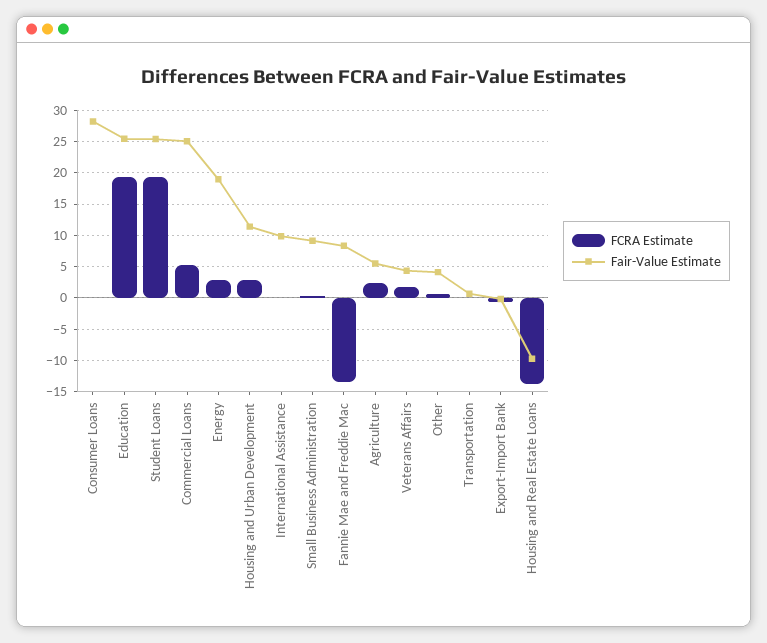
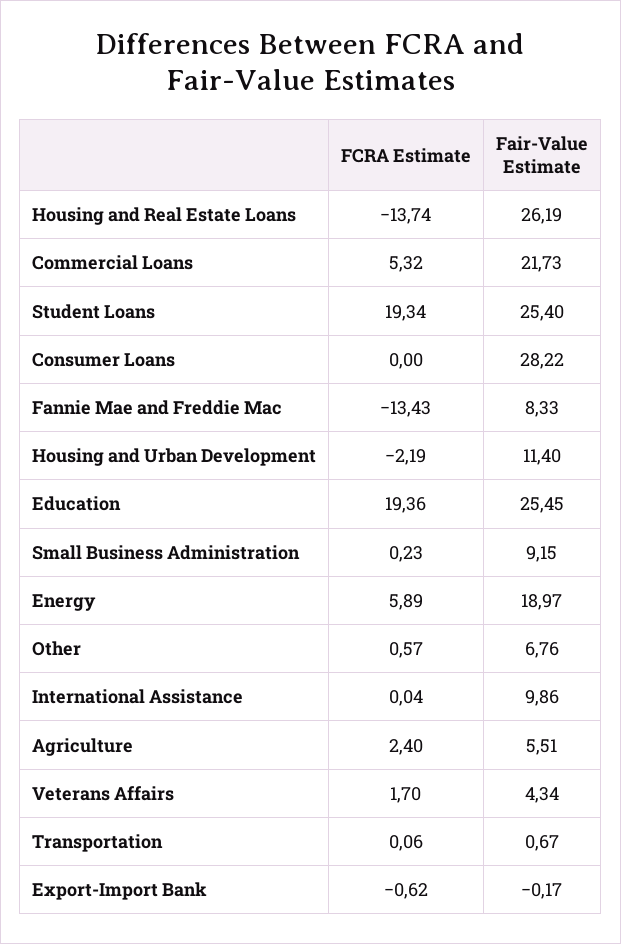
  {
    "FCRA Estimate": {
      "Consumer Loans": 0,
      "Education": 19.36,
      "Student Loans": 19.34,
      "Commercial Loans": 5.32,
-     "Energy": 3,
+     "Energy": 5.89,
-     "Housing and Urban Development": 3,
+     "Housing and Urban Development": -2.19,
      "International Assistance": 0.04,
      "Small Business Administration": 0.23,
      "Fannie Mae and Freddie Mac": -13.43,
      "Agriculture": 2.4,
      "Veterans Affairs": 1.7,
      "Other": 0.57,
      "Transportation": 0.06,
      "Export-Import Bank": -0.62,
      "Housing and Real Estate Loans": -13.74
    },
    "Fair-Value Estimate": {
      "Consumer Loans": 28.22,
      "Education": 25.45,
      "Student Loans": 25.4,
-     "Commercial Loans": 25,
+     "Commercial Loans": 21.73,
      "Energy": 18.97,
      "Housing and Urban Development": 11.4,
      "International Assistance": 9.86,
      "Small Business Administration": 9.15,
      "Fannie Mae and Freddie Mac": 8.33,
      "Agriculture": 5.51,
      "Veterans Affairs": 4.34,
-     "Other": 4,
+     "Other": 6.76,
      "Transportation": 0.67,
      "Export-Import Bank": -0.17,
-     "Housing and Real Estate Loans": -10
+     "Housing and Real Estate Loans": 26.19
    }
  }

